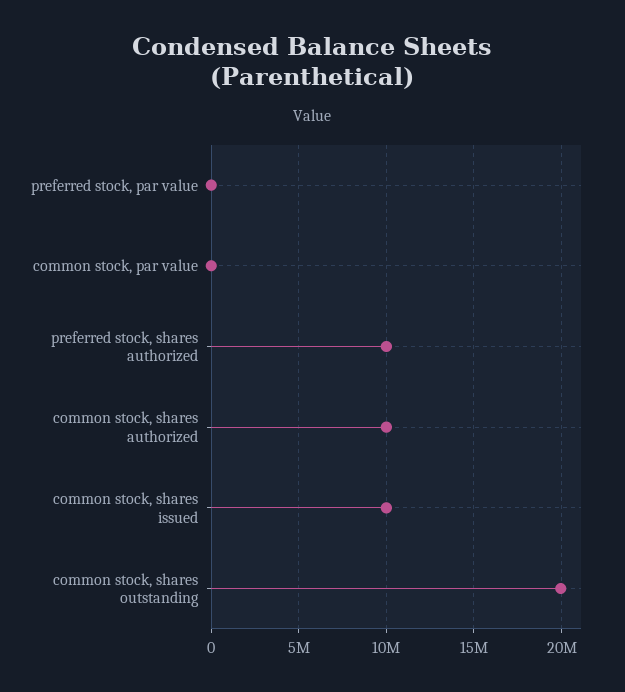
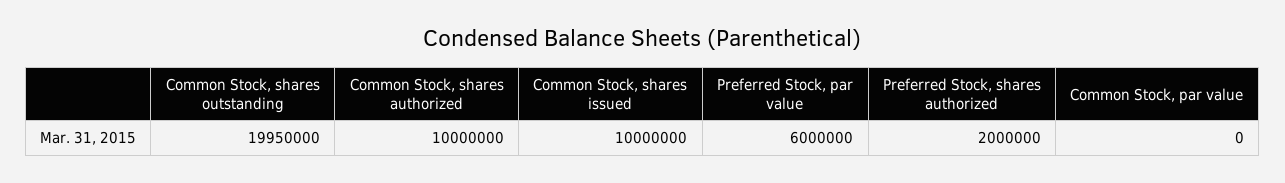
  {
-   "preferred stock, par value": 0,
+   "preferred stock, par value": 6000000,
    "common stock, par value": 0,
-   "preferred stock, shares authorized": 10000000,
+   "preferred stock, shares authorized": 2000000,
    "common stock, shares authorized": 10000000,
    "common stock, shares issued": 10000000,
    "common stock, shares outstanding": 19950000
  }

